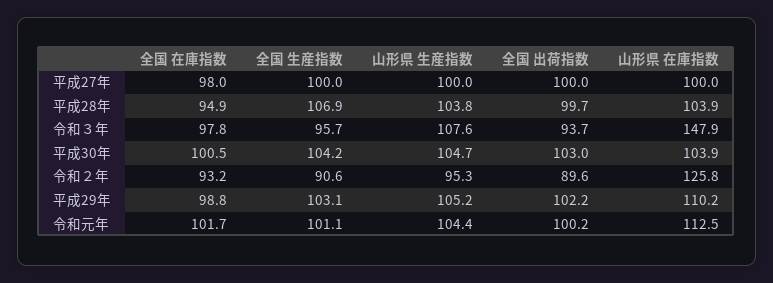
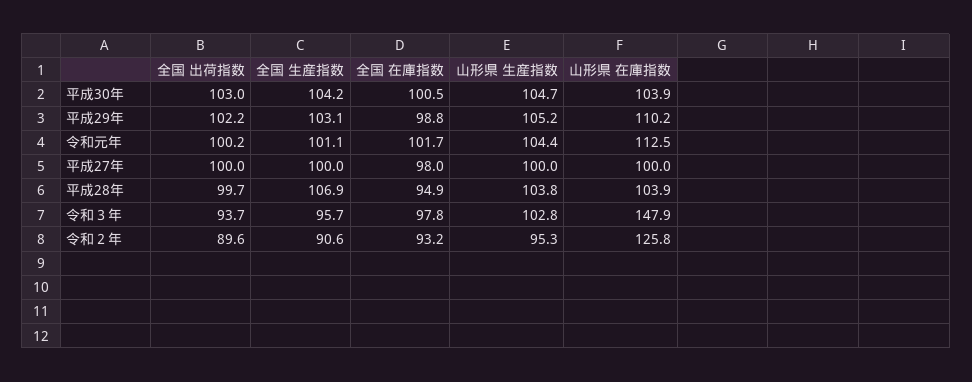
  {
    "全国 在庫指数": {
      "平成27年": 98,
      "平成28年": 94.9,
      "令和３年": 97.8,
      "平成30年": 100.5,
      "令和２年": 93.2,
      "平成29年": 98.8,
      "令和元年": 101.7
    },
    "全国 生産指数": {
      "平成27年": 100,
      "平成28年": 106.9,
      "令和３年": 95.7,
      "平成30年": 104.2,
      "令和２年": 90.6,
      "平成29年": 103.1,
      "令和元年": 101.1
    },
    "山形県 生産指数": {
      "平成27年": 100,
      "平成28年": 103.8,
-     "令和３年": 107.6,
+     "令和３年": 102.8,
      "平成30年": 104.7,
      "令和２年": 95.3,
      "平成29年": 105.2,
      "令和元年": 104.4
    },
    "全国 出荷指数": {
      "平成27年": 100,
      "平成28年": 99.7,
      "令和３年": 93.7,
      "平成30年": 103,
      "令和２年": 89.6,
      "平成29年": 102.2,
      "令和元年": 100.2
    },
    "山形県 在庫指数": {
      "平成27年": 100,
      "平成28年": 103.9,
      "令和３年": 147.9,
      "平成30年": 103.9,
      "令和２年": 125.8,
      "平成29年": 110.2,
      "令和元年": 112.5
    }
  }

